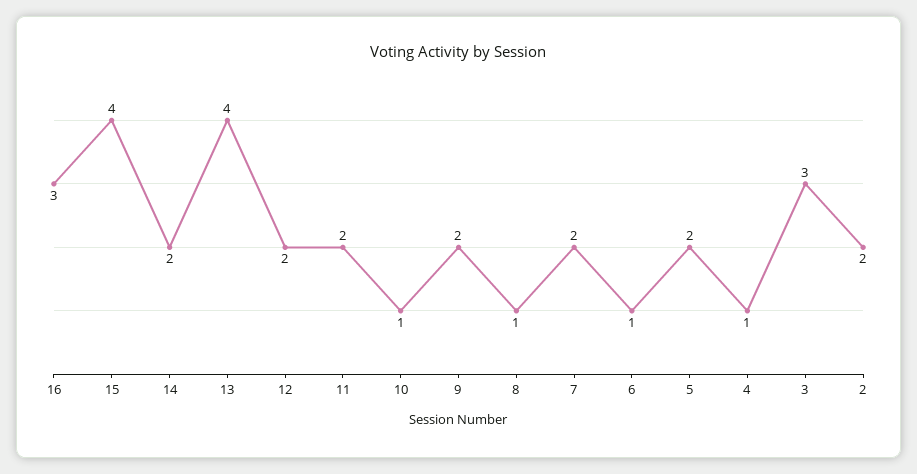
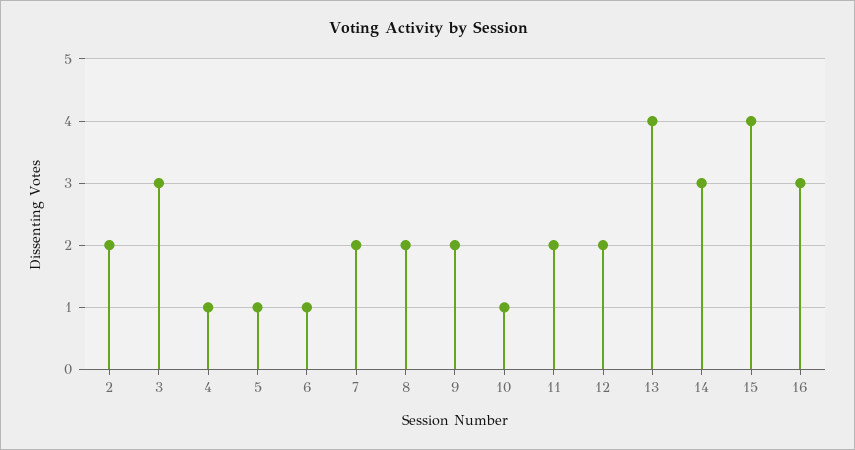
  {
    "16": 3,
    "15": 4,
-   "14": 2,
+   "14": 3,
    "13": 4,
    "12": 2,
    "11": 2,
    "10": 1,
    "9": 2,
-   "8": 1,
+   "8": 2,
    "7": 2,
    "6": 1,
-   "5": 2,
+   "5": 1,
    "4": 1,
    "3": 3,
    "2": 2
  }

